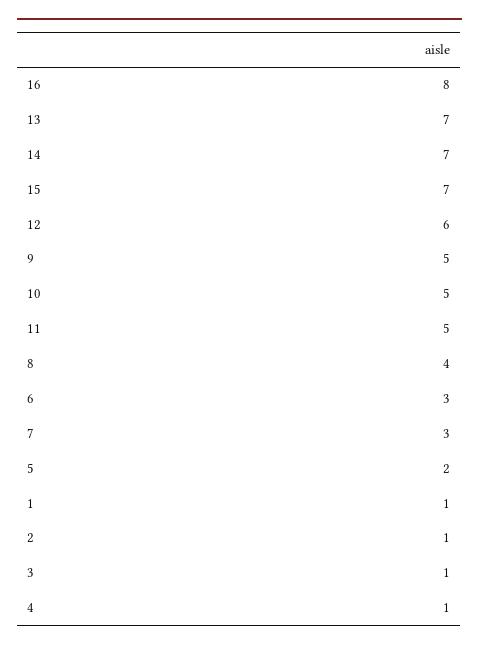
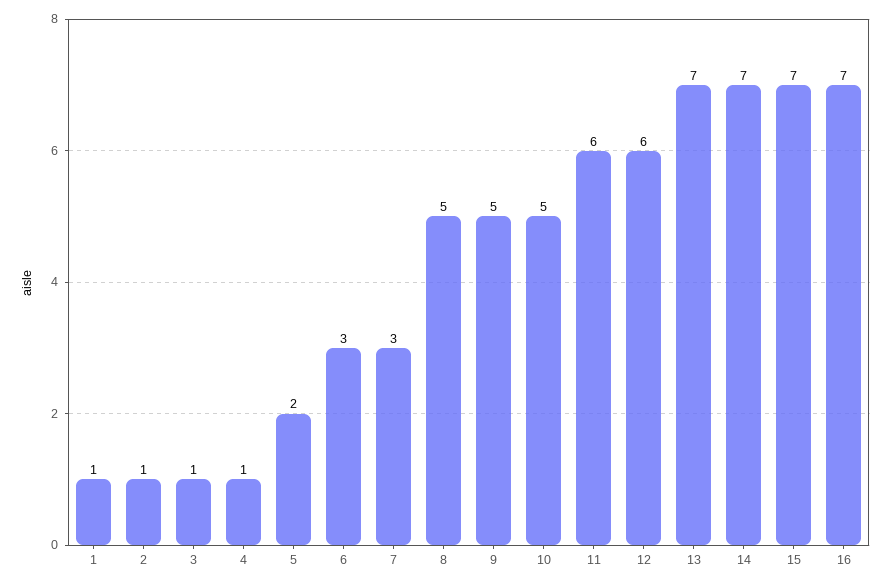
  {
-   "16": 8,
+   "16": 7,
    "13": 7,
    "14": 7,
    "15": 7,
    "12": 6,
    "9": 5,
    "10": 5,
-   "11": 5,
+   "11": 6,
-   "8": 4,
+   "8": 5,
    "6": 3,
    "7": 3,
    "5": 2,
    "1": 1,
    "2": 1,
    "3": 1,
    "4": 1
  }

